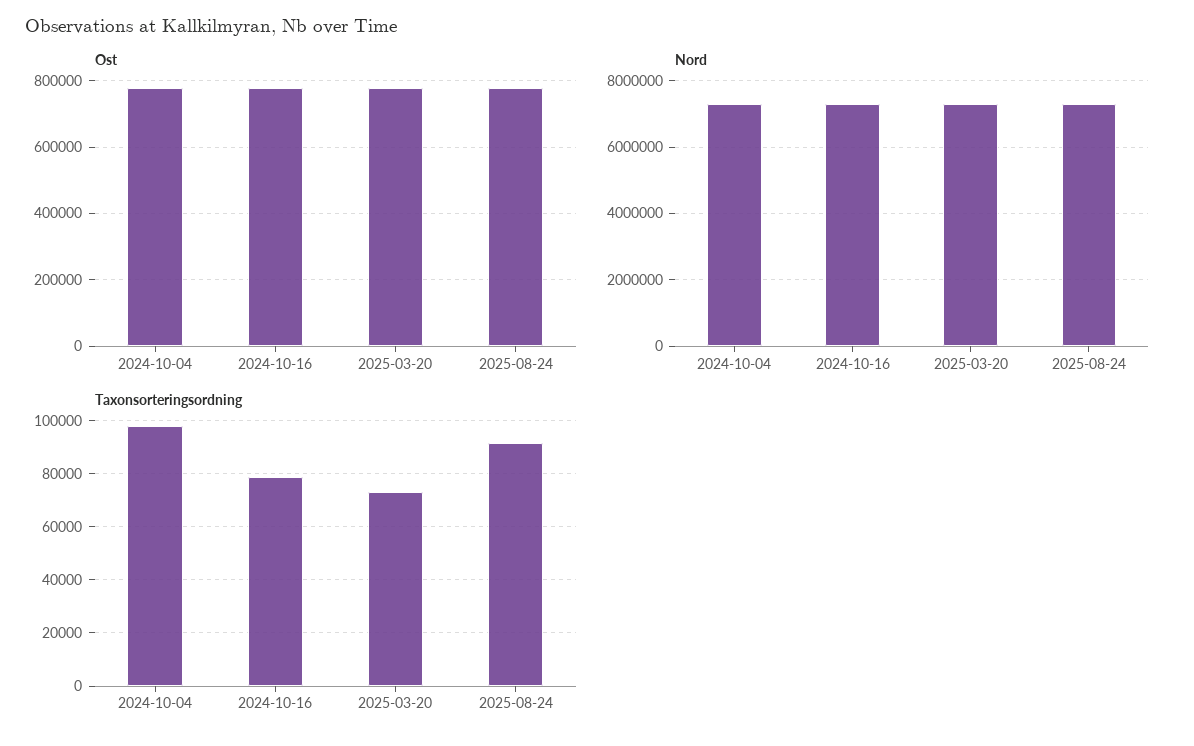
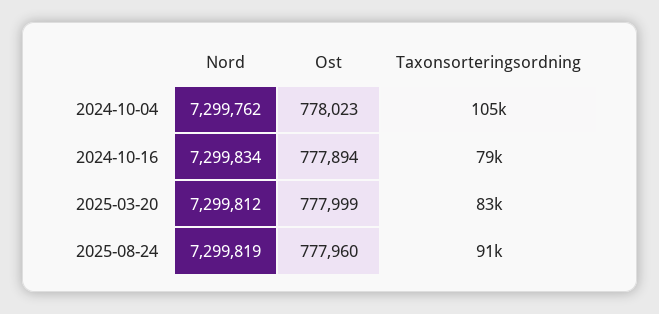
  {
    "Ost": {
      "2024-10-04": 778023,
      "2024-10-16": 777894,
      "2025-03-20": 777999,
      "2025-08-24": 777960
    },
    "Nord": {
      "2024-10-04": 7299762,
      "2024-10-16": 7299834,
      "2025-03-20": 7299812,
      "2025-08-24": 7299819
    },
    "Taxonsorteringsordning": {
-     "2024-10-04": 97500,
+     "2024-10-04": 105000,
      "2024-10-16": 79000,
-     "2025-03-20": 72500,
+     "2025-03-20": 83000,
      "2025-08-24": 91000
    }
  }

